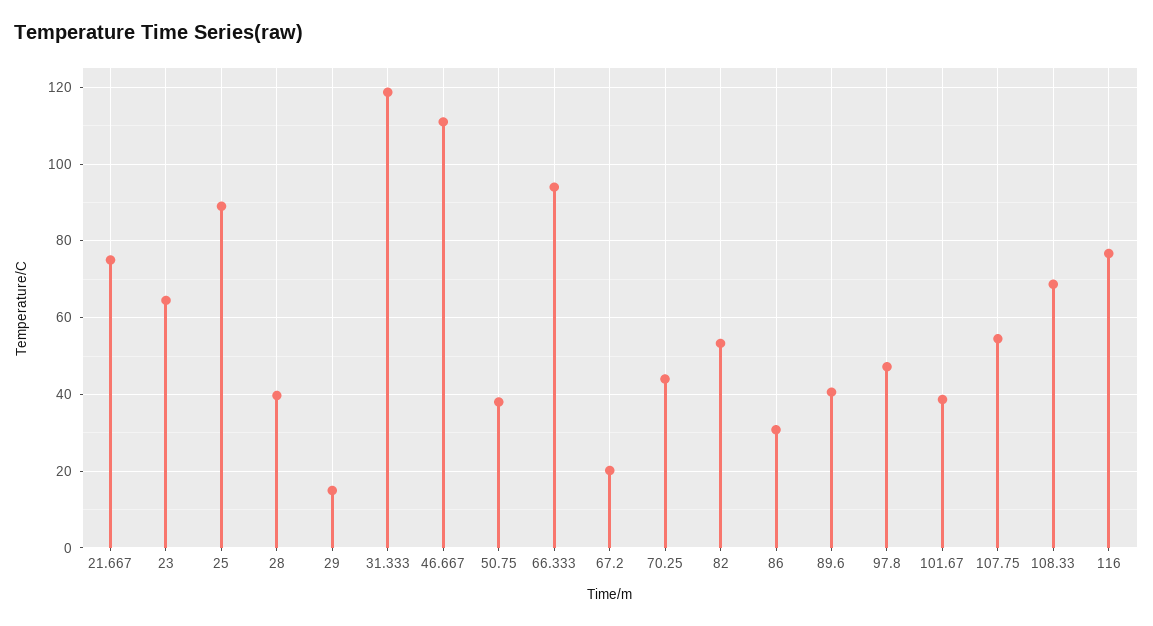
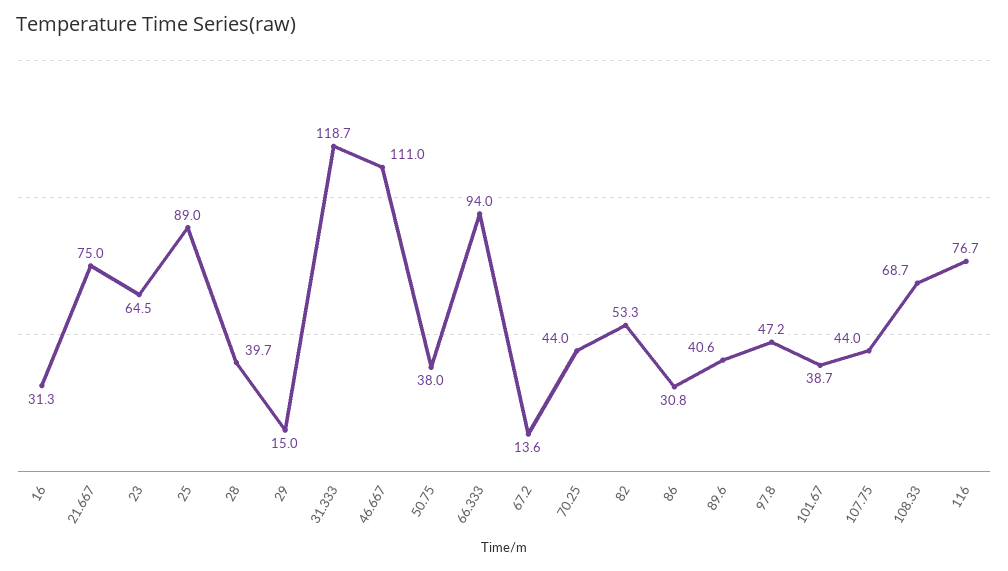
  {
    "21.667": 75,
    "23": 64.5,
    "25": 89,
    "28": 39.7,
    "29": 15,
    "31.333": 118.7,
    "46.667": 111,
    "50.75": 38,
    "66.333": 94,
-   "67.2": 20,
+   "67.2": 13.6,
    "70.25": 44,
    "82": 53.3,
    "86": 30.8,
    "89.6": 40.6,
    "97.8": 47.2,
    "101.67": 38.7,
-   "107.75": 54,
+   "107.75": 44,
    "108.33": 68.7,
-   "116": 76.7
+   "116": 76.7,
+   "16": 31.3
  }

